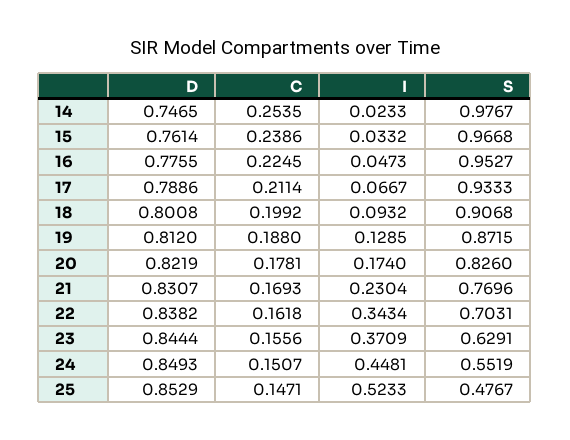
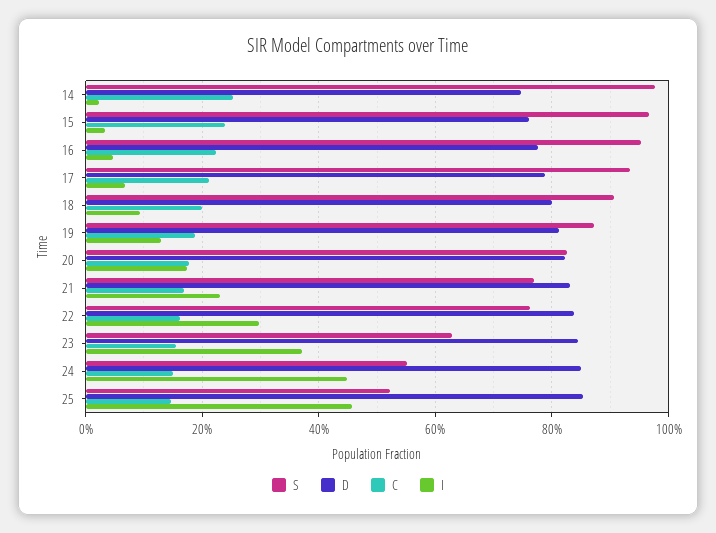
  {
    "D": {
      "14": 0.7465,
      "15": 0.7614,
      "16": 0.7755,
      "17": 0.7886,
      "18": 0.8008,
      "19": 0.812,
      "20": 0.8219,
      "21": 0.8307,
      "22": 0.8382,
      "23": 0.8444,
      "24": 0.8493,
      "25": 0.8529
    },
    "C": {
      "14": 0.2535,
      "15": 0.2386,
      "16": 0.2245,
      "17": 0.2114,
      "18": 0.1992,
      "19": 0.188,
      "20": 0.1781,
      "21": 0.1693,
      "22": 0.1618,
      "23": 0.1556,
      "24": 0.1507,
      "25": 0.1471
    },
    "I": {
      "14": 0.0233,
      "15": 0.0332,
      "16": 0.0473,
      "17": 0.0667,
      "18": 0.0932,
      "19": 0.1285,
      "20": 0.174,
      "21": 0.2304,
-     "22": 0.3434,
+     "22": 0.3,
      "23": 0.3709,
      "24": 0.4481,
-     "25": 0.5233
+     "25": 0.46
    },
    "S": {
      "14": 0.9767,
      "15": 0.9668,
      "16": 0.9527,
      "17": 0.9333,
      "18": 0.9068,
      "19": 0.8715,
      "20": 0.826,
      "21": 0.7696,
-     "22": 0.7031,
+     "22": 0.76,
      "23": 0.6291,
      "24": 0.5519,
-     "25": 0.4767
+     "25": 0.52
    }
  }

